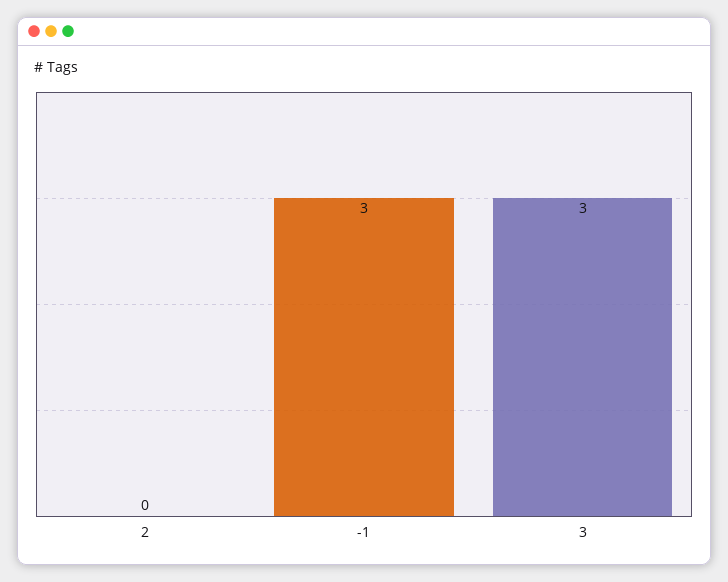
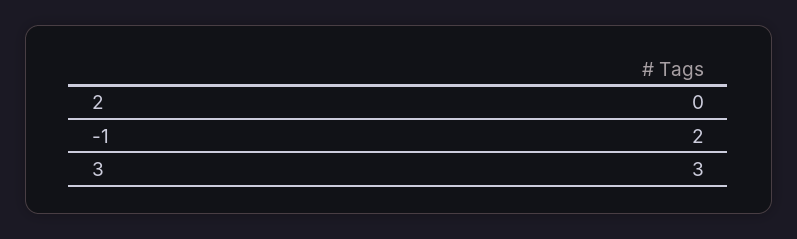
  {
    "2": 0,
-   "-1": 3,
+   "-1": 2,
    "3": 3
  }

